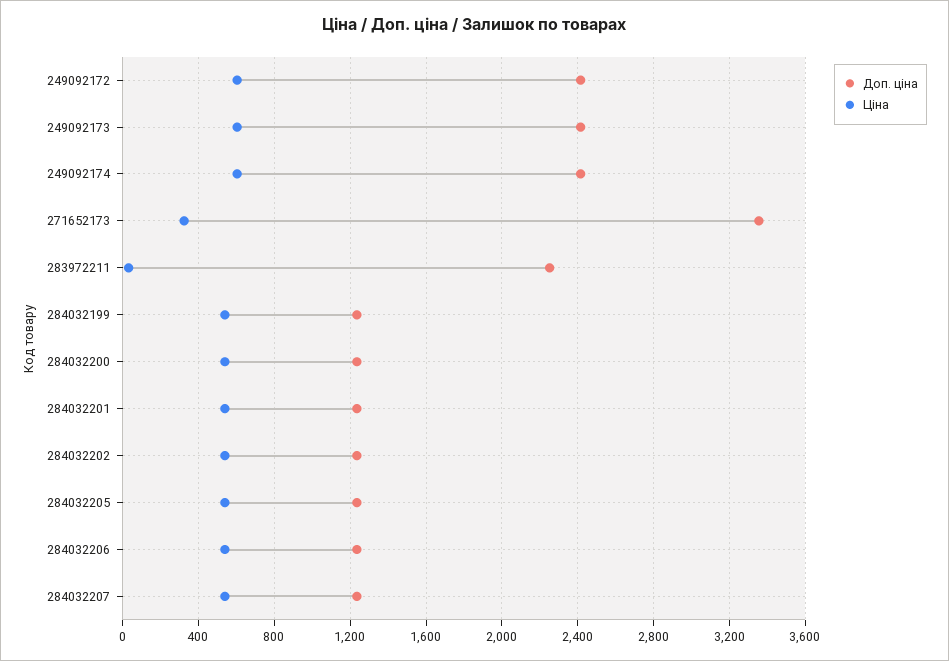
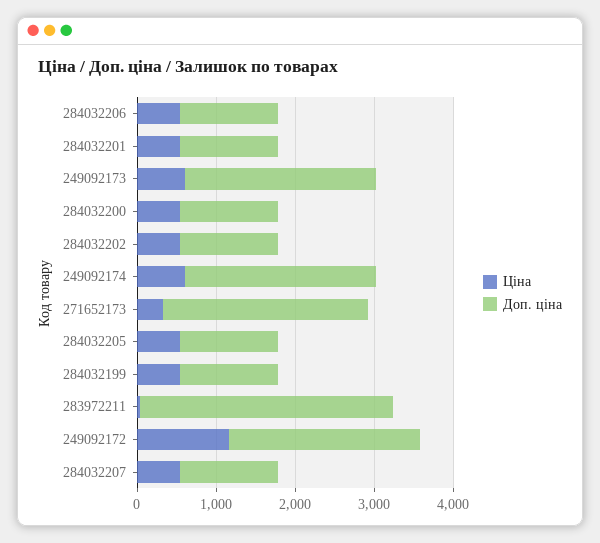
  {
    "Доп. ціна": {
      "249092172": 2400,
      "249092173": 2400,
      "249092174": 2400,
-     "271652173": 3350,
+     "271652173": 2600,
-     "283972211": 2250,
+     "283972211": 3200,
      "284032199": 1250,
      "284032200": 1250,
      "284032201": 1250,
      "284032202": 1250,
      "284032205": 1250,
      "284032206": 1250,
      "284032207": 1250
    },
    "Ціна": {
-     "249092172": 600,
+     "249092172": 1200,
      "249092173": 600,
      "249092174": 600,
      "271652173": 300,
      "283972211": 50,
      "284032199": 550,
      "284032200": 550,
      "284032201": 550,
      "284032202": 550,
      "284032205": 550,
      "284032206": 550,
      "284032207": 550
    }
  }

